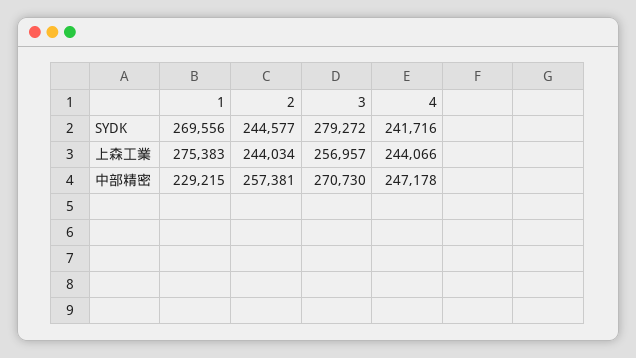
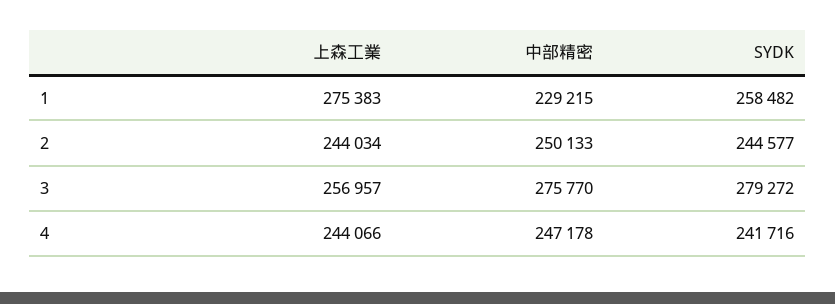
  {
    "1": {
-     "SYDK": 269556,
+     "SYDK": 258482,
      "上森工業": 275383,
      "中部精密": 229215
    },
    "2": {
      "SYDK": 244577,
      "上森工業": 244034,
-     "中部精密": 257381
+     "中部精密": 250133
    },
    "3": {
      "SYDK": 279272,
      "上森工業": 256957,
-     "中部精密": 270730
+     "中部精密": 275770
    },
    "4": {
      "SYDK": 241716,
      "上森工業": 244066,
      "中部精密": 247178
    }
  }

